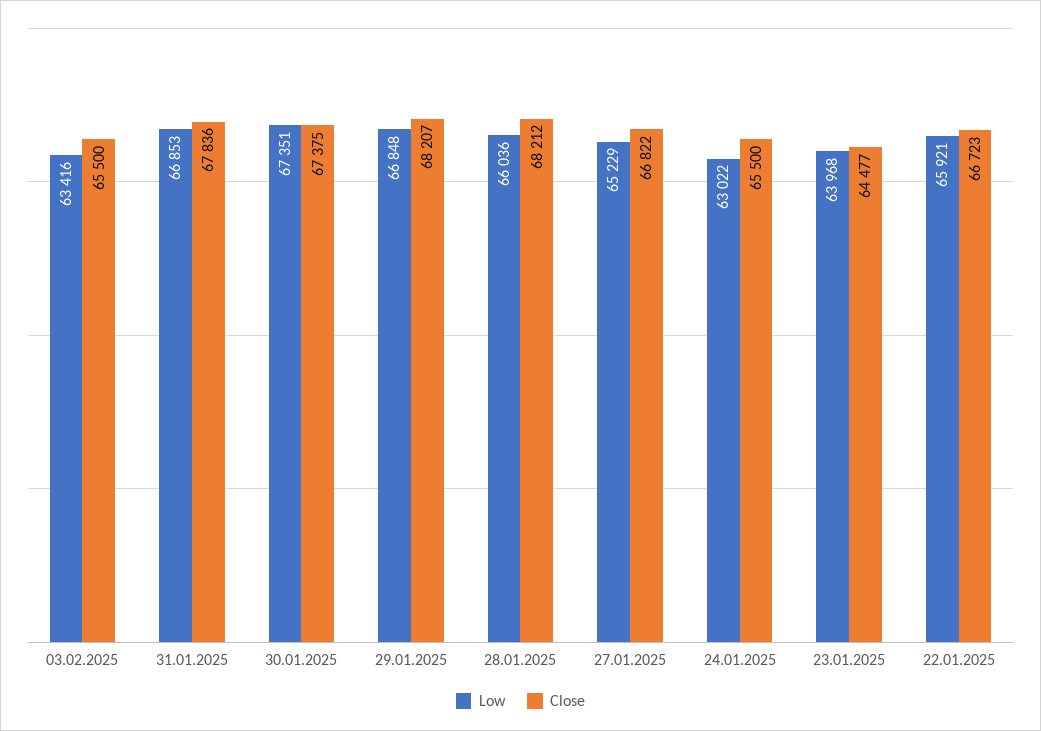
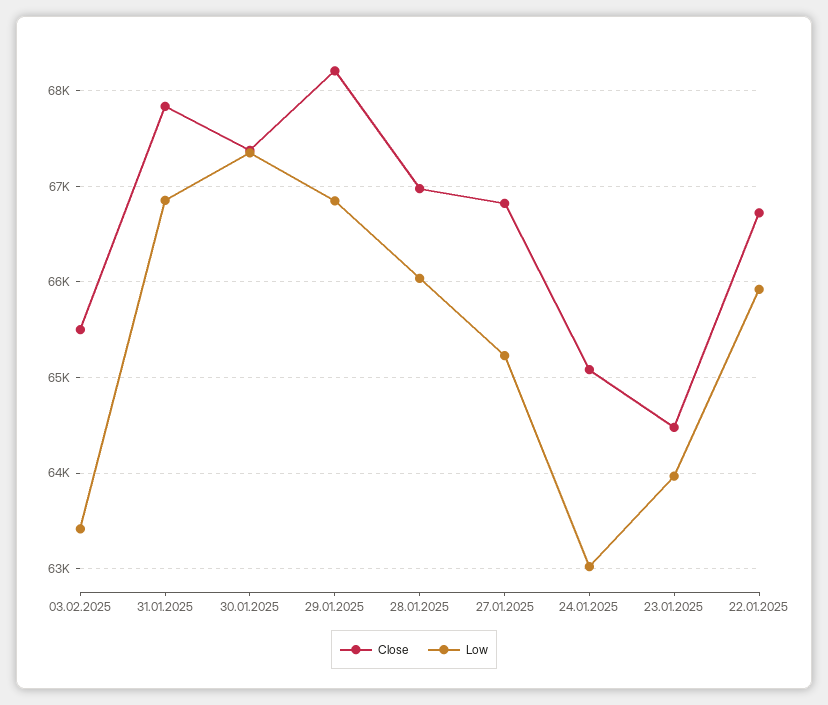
  {
    "Low": {
      "03.02.2025": 63416,
      "31.01.2025": 66853,
      "30.01.2025": 67351,
      "29.01.2025": 66848,
      "28.01.2025": 66036,
      "27.01.2025": 65229,
      "24.01.2025": 63022,
      "23.01.2025": 63968,
      "22.01.2025": 65921
    },
    "Close": {
      "03.02.2025": 65500,
      "31.01.2025": 67836,
      "30.01.2025": 67375,
      "29.01.2025": 68207,
-     "28.01.2025": 68212,
+     "28.01.2025": 67000,
      "27.01.2025": 66822,
-     "24.01.2025": 65500,
+     "24.01.2025": 65100,
      "23.01.2025": 64477,
      "22.01.2025": 66723
    }
  }

